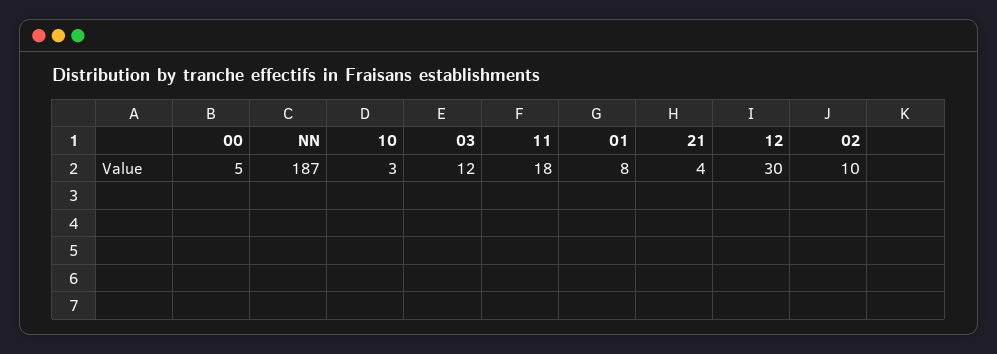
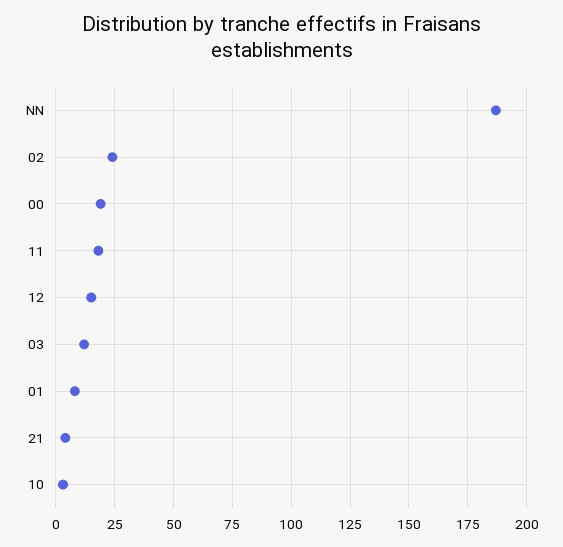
  {
-   "00": 5,
+   "00": 20,
    "NN": 187,
    "10": 3,
    "03": 12,
    "11": 18,
    "01": 8,
    "21": 4,
-   "12": 30,
+   "12": 15,
-   "02": 10
+   "02": 25
  }

